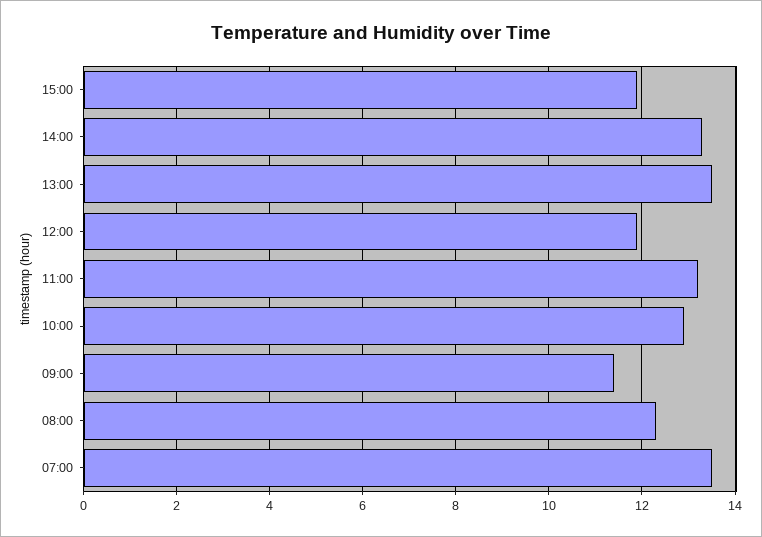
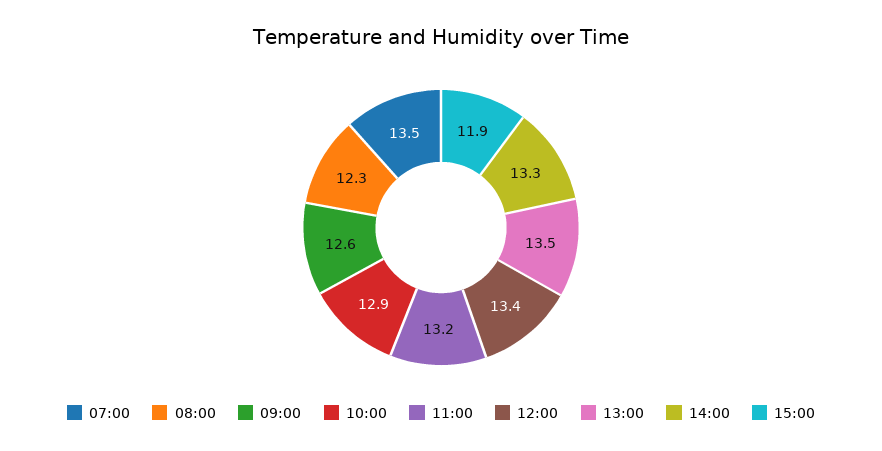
  {
    "15:00": 11.9,
    "14:00": 13.3,
    "13:00": 13.5,
-   "12:00": 12,
+   "12:00": 13.4,
    "11:00": 13.2,
    "10:00": 12.9,
-   "09:00": 11.5,
+   "09:00": 12.6,
    "08:00": 12.3,
    "07:00": 13.5
  }

